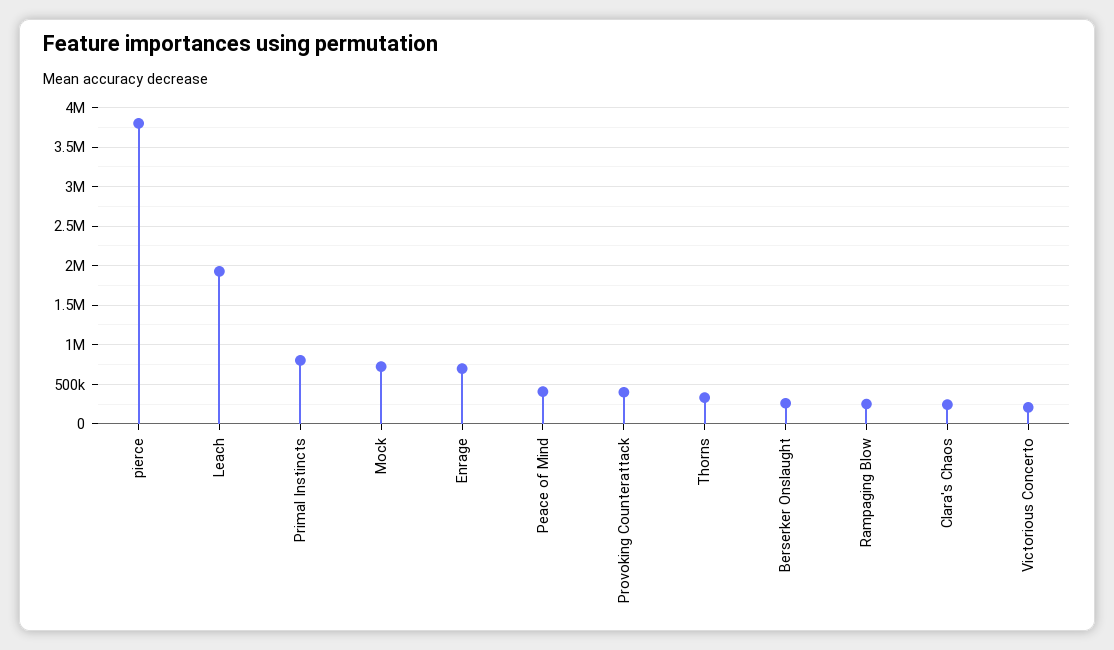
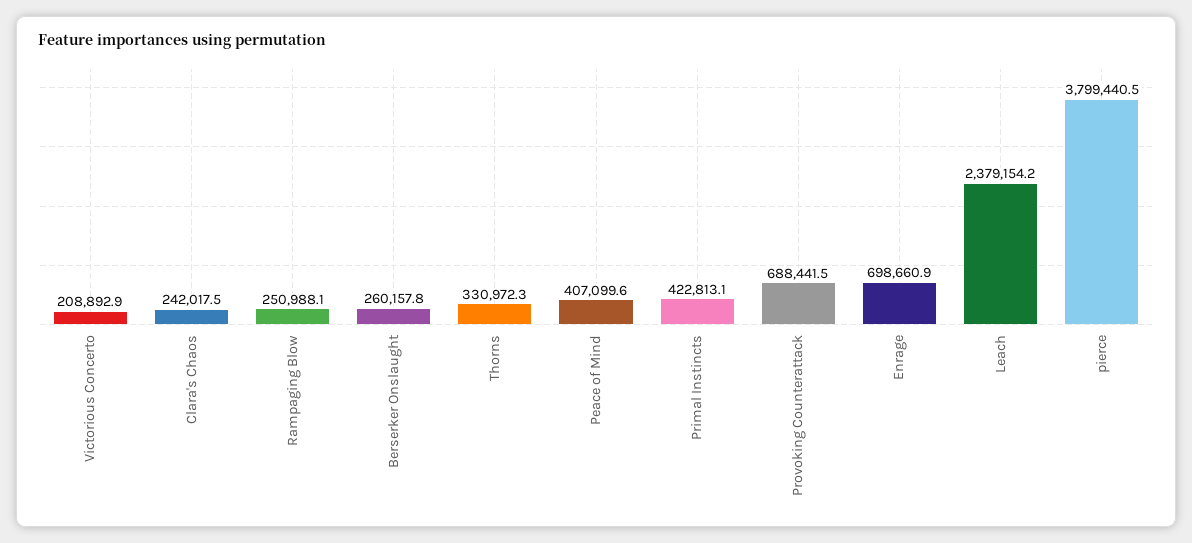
  {
    "pierce": 3799440.5,
-   "Leach": 1900000,
+   "Leach": 2379154.2,
-   "Primal Instincts": 800000,
+   "Primal Instincts": 422813.1,
-   "Mock": 700000,
    "Enrage": 698660.9,
    "Peace of Mind": 407099.6,
-   "Provoking Counterattack": 400000,
+   "Provoking Counterattack": 688441.5,
    "Thorns": 330972.3,
    "Berserker Onslaught": 260157.8,
    "Rampaging Blow": 250988.1,
    "Clara's Chaos": 242017.5,
    "Victorious Concerto": 208892.9
  }

